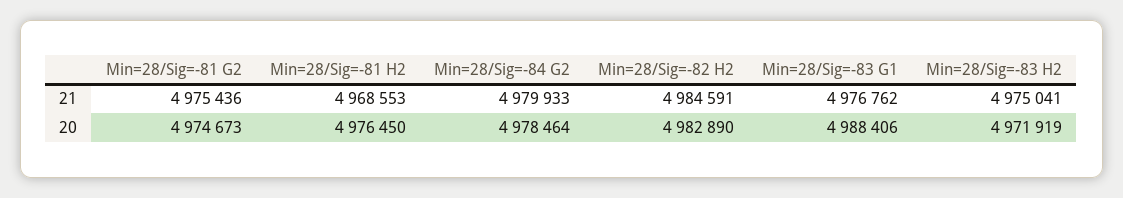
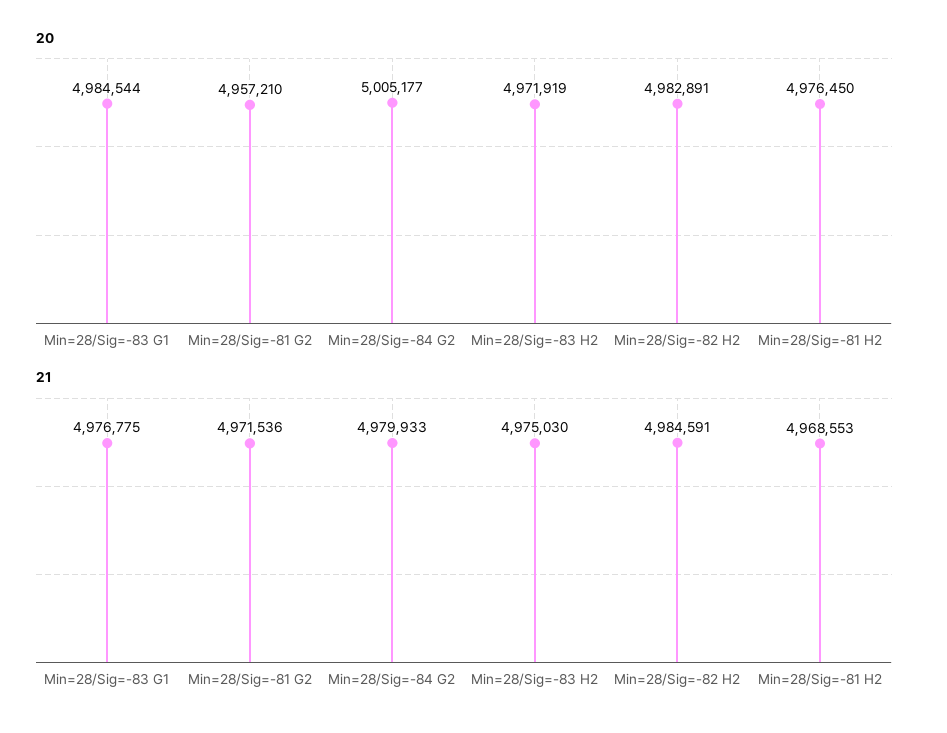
  {
    "21": {
-     "Min=28/Sig=-81 G2": 4975436,
+     "Min=28/Sig=-81 G2": 4971536,
      "Min=28/Sig=-81 H2": 4968553,
      "Min=28/Sig=-84 G2": 4979933,
      "Min=28/Sig=-82 H2": 4984591,
-     "Min=28/Sig=-83 G1": 4976762,
+     "Min=28/Sig=-83 G1": 4976775,
-     "Min=28/Sig=-83 H2": 4975041
+     "Min=28/Sig=-83 H2": 4975030
    },
    "20": {
-     "Min=28/Sig=-81 G2": 4974673,
+     "Min=28/Sig=-81 G2": 4957210,
      "Min=28/Sig=-81 H2": 4976450,
-     "Min=28/Sig=-84 G2": 4978464,
+     "Min=28/Sig=-84 G2": 5005177,
-     "Min=28/Sig=-82 H2": 4982890,
+     "Min=28/Sig=-82 H2": 4982891,
-     "Min=28/Sig=-83 G1": 4988406,
+     "Min=28/Sig=-83 G1": 4984544,
      "Min=28/Sig=-83 H2": 4971919
    }
  }

